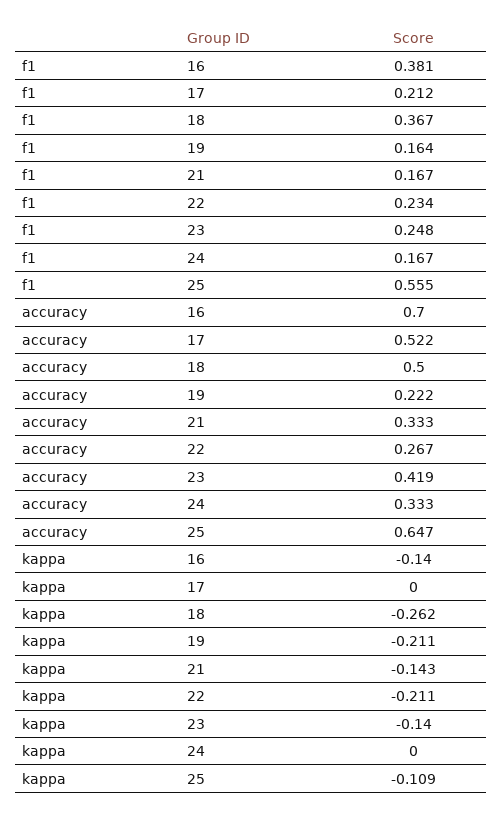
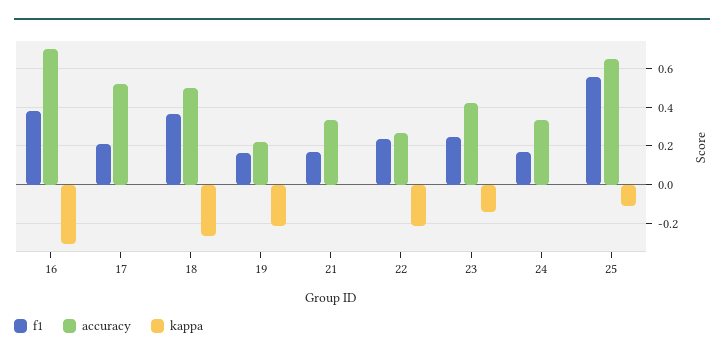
  {
    "f1": {
      "16": 0.381,
      "17": 0.212,
      "18": 0.367,
      "19": 0.164,
      "21": 0.167,
      "22": 0.234,
      "23": 0.248,
      "24": 0.167,
      "25": 0.555
    },
    "accuracy": {
      "16": 0.7,
      "17": 0.522,
      "18": 0.5,
      "19": 0.222,
      "21": 0.333,
      "22": 0.267,
      "23": 0.419,
      "24": 0.333,
      "25": 0.647
    },
    "kappa": {
-     "16": -0.14,
+     "16": -0.3,
      "17": 0,
      "18": -0.262,
      "19": -0.211,
-     "21": -0.143,
+     "21": 0,
      "22": -0.211,
      "23": -0.14,
      "24": 0,
      "25": -0.109
    }
  }

